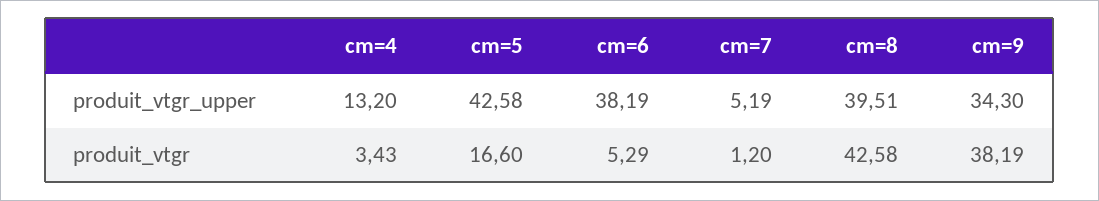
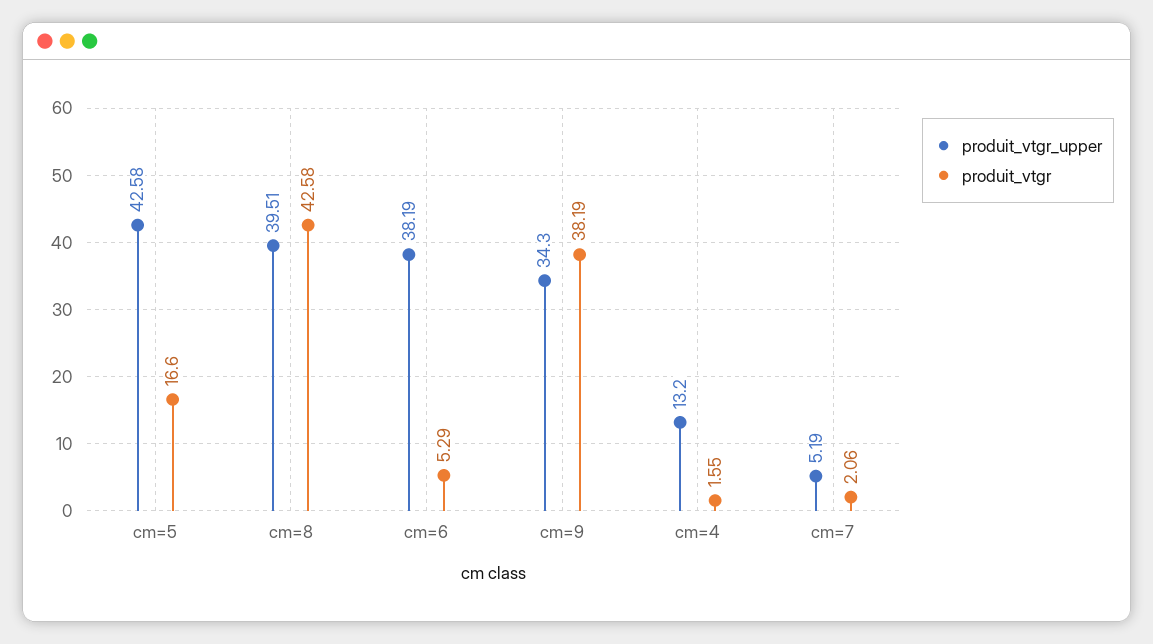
  {
    "produit_vtgr_upper": {
      "cm=4": 13.2,
      "cm=5": 42.58,
      "cm=6": 38.19,
      "cm=7": 5.19,
      "cm=8": 39.51,
      "cm=9": 34.3
    },
    "produit_vtgr": {
-     "cm=4": 3.43,
+     "cm=4": 1.55,
      "cm=5": 16.6,
      "cm=6": 5.29,
-     "cm=7": 1.2,
+     "cm=7": 2.06,
      "cm=8": 42.58,
      "cm=9": 38.19
    }
  }

